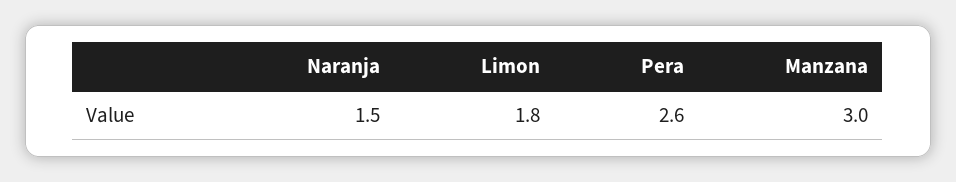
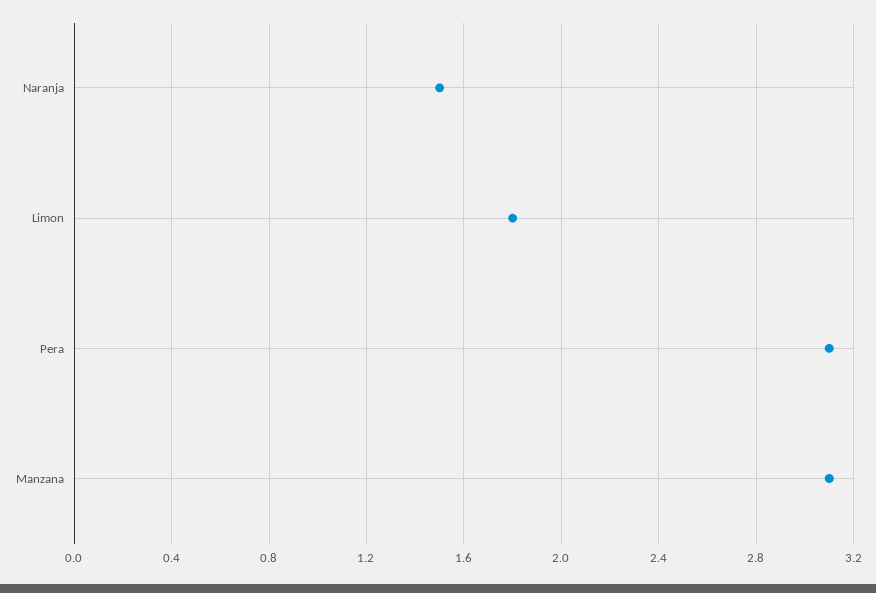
  {
    "Naranja": 1.5,
    "Limon": 1.8,
-   "Pera": 2.6,
+   "Pera": 3.1,
-   "Manzana": 3
+   "Manzana": 3.1
  }

